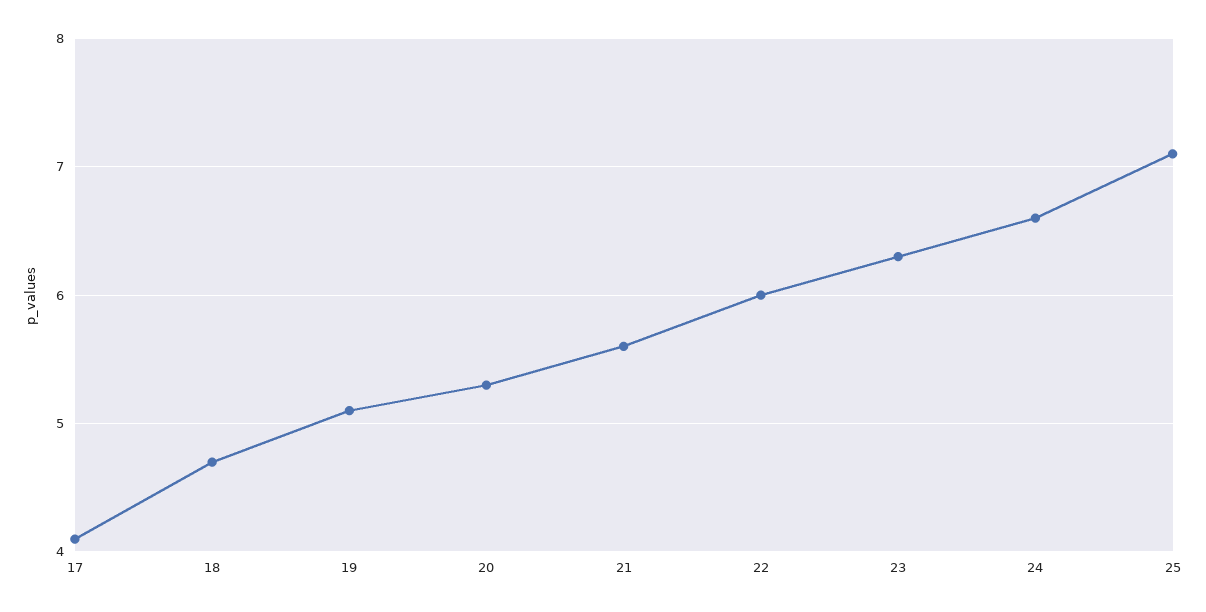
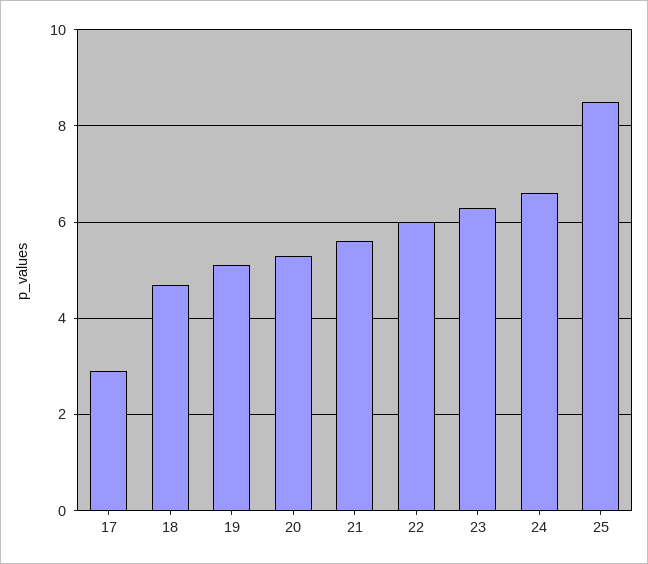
  {
-   "17": 4.1,
+   "17": 3,
    "18": 4.7,
    "19": 5.1,
    "20": 5.3,
    "21": 5.6,
    "22": 6,
    "23": 6.3,
    "24": 6.6,
-   "25": 7.1
+   "25": 8.5
  }

